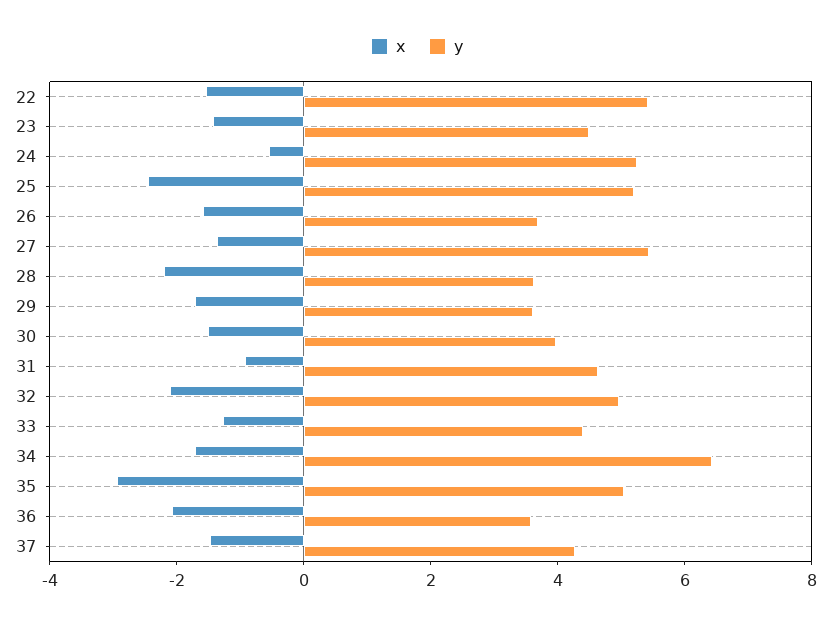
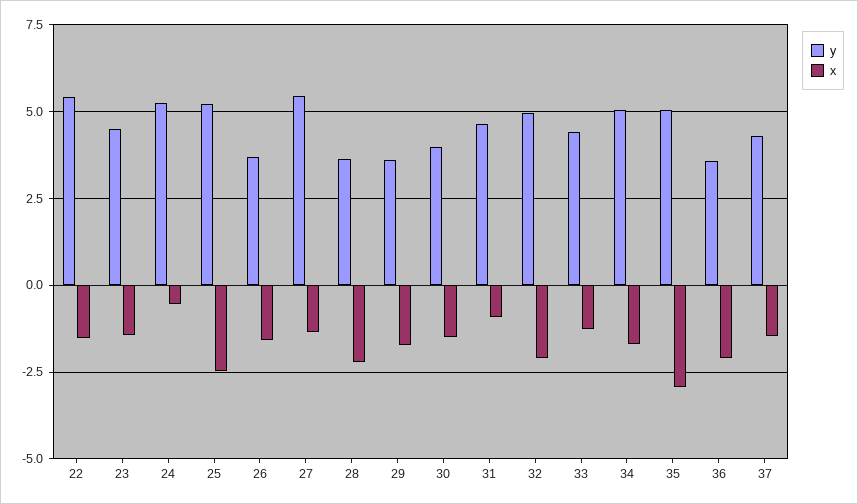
  {
    "x": {
      "22": -1.5,
      "23": -1.5,
      "24": -0.5,
      "25": -2.5,
      "26": -1.5,
      "27": -1.25,
      "28": -2.25,
      "29": -1.75,
      "30": -1.5,
      "31": -1,
      "32": -2,
      "33": -1.25,
      "34": -1.75,
      "35": -3,
      "36": -2,
      "37": -1.5
    },
    "y": {
      "22": 5.5,
      "23": 4.5,
      "24": 5.25,
      "25": 5.25,
      "26": 3.75,
      "27": 5.5,
      "28": 3.5,
      "29": 3.5,
      "30": 4,
      "31": 4.75,
      "32": 5,
      "33": 4.5,
-     "34": 6.5,
+     "34": 5,
      "35": 5,
      "36": 3.5,
      "37": 4.25
    }
  }

